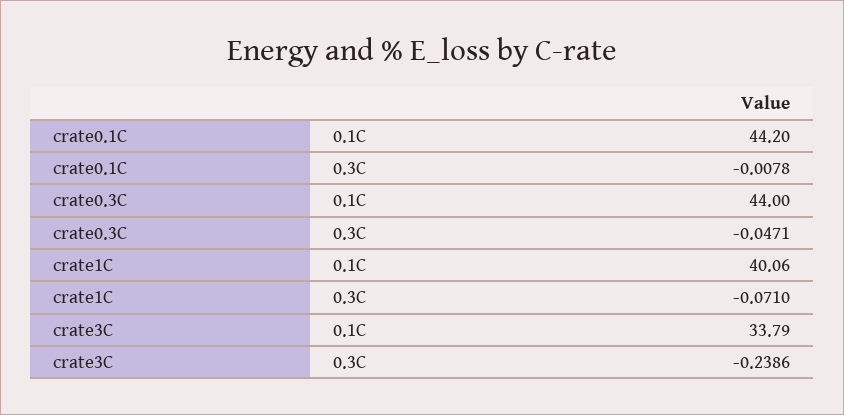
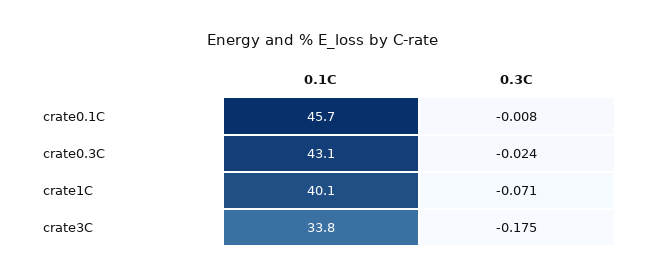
  {
    "crate0.1C": {
-     "0.1C": 44.2,
+     "0.1C": 45.7,
      "0.3C": -0.0078
    },
    "crate0.3C": {
-     "0.1C": 44,
+     "0.1C": 43.1,
-     "0.3C": -0.0471
+     "0.3C": -0.024
    },
    "crate1C": {
      "0.1C": 40.06,
      "0.3C": -0.071
    },
    "crate3C": {
      "0.1C": 33.79,
-     "0.3C": -0.2386
+     "0.3C": -0.175
    }
  }

